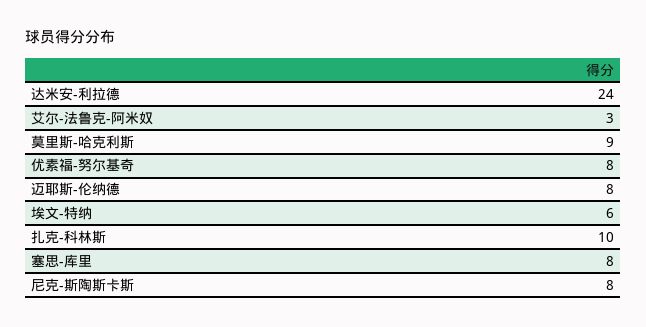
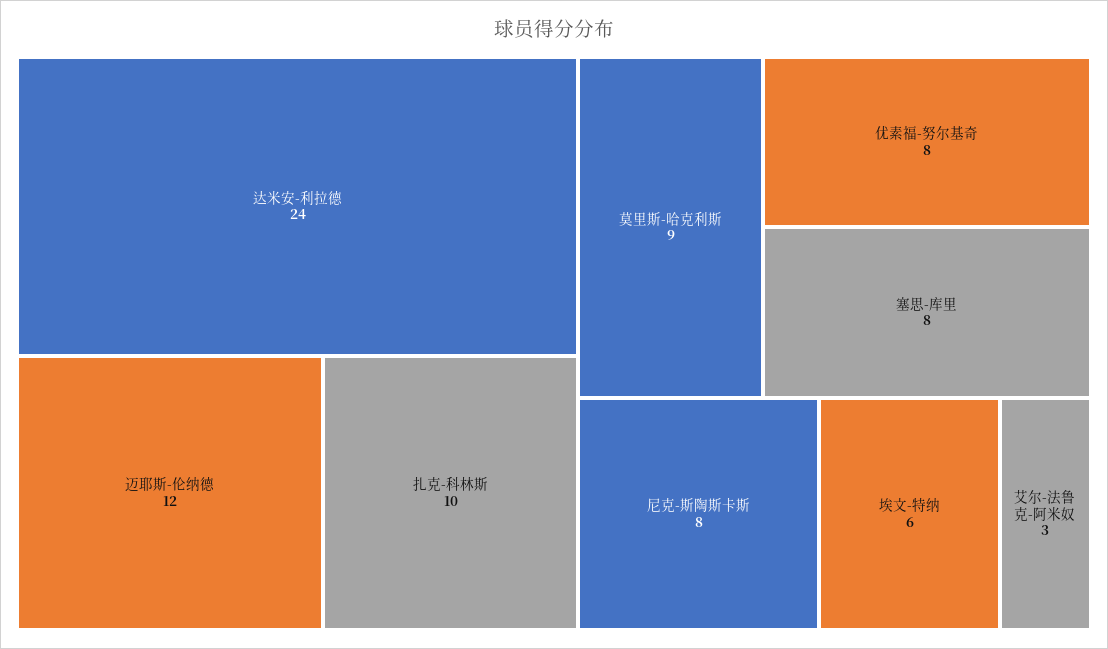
  {
    "达米安-利拉德": 24,
    "艾尔-法鲁克-阿米奴": 3,
    "莫里斯-哈克利斯": 9,
    "优素福-努尔基奇": 8,
-   "迈耶斯-伦纳德": 8,
+   "迈耶斯-伦纳德": 12,
    "埃文-特纳": 6,
    "扎克-科林斯": 10,
    "塞思-库里": 8,
    "尼克-斯陶斯卡斯": 8
  }

